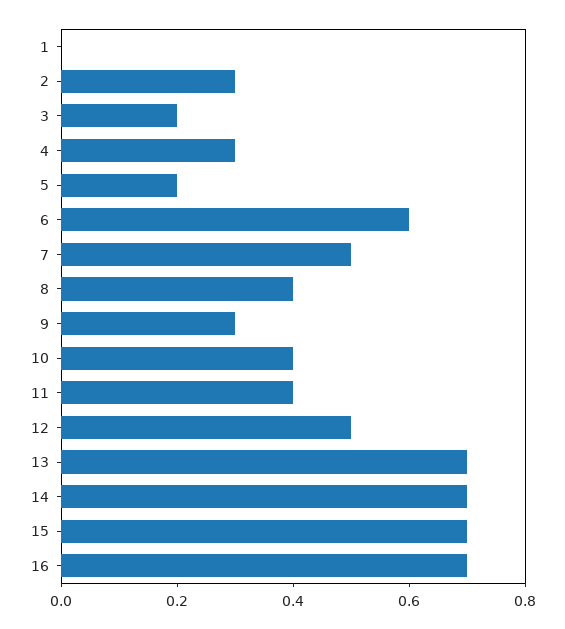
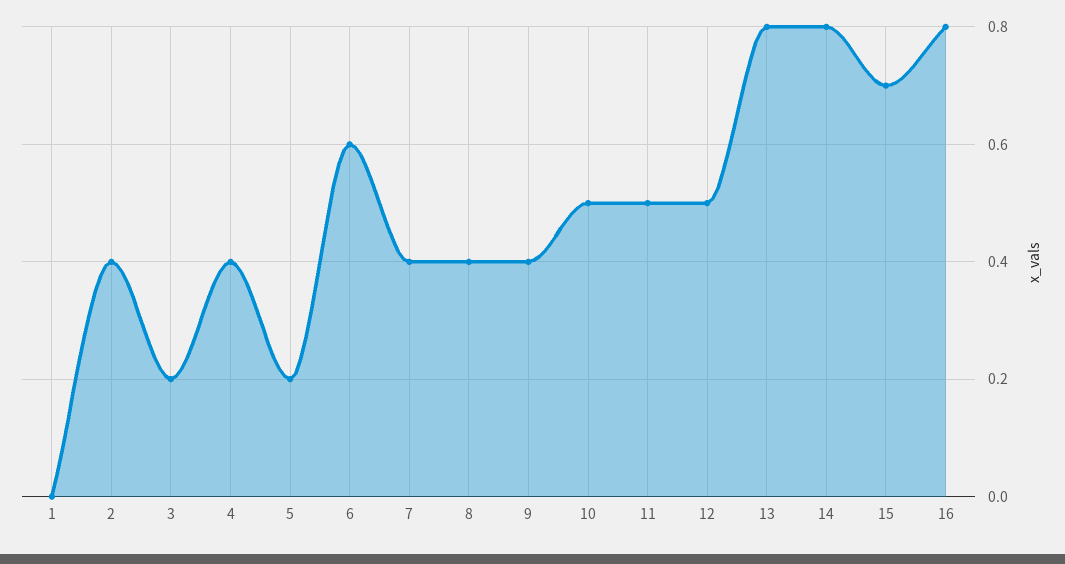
  {
    "1": 0,
-   "2": 0.3,
+   "2": 0.4,
    "3": 0.2,
-   "4": 0.3,
+   "4": 0.4,
    "5": 0.2,
    "6": 0.6,
-   "7": 0.5,
+   "7": 0.4,
    "8": 0.4,
-   "9": 0.3,
+   "9": 0.4,
-   "10": 0.4,
+   "10": 0.5,
-   "11": 0.4,
+   "11": 0.5,
    "12": 0.5,
-   "13": 0.7,
+   "13": 0.8,
-   "14": 0.7,
+   "14": 0.8,
    "15": 0.7,
-   "16": 0.7
+   "16": 0.8
  }

